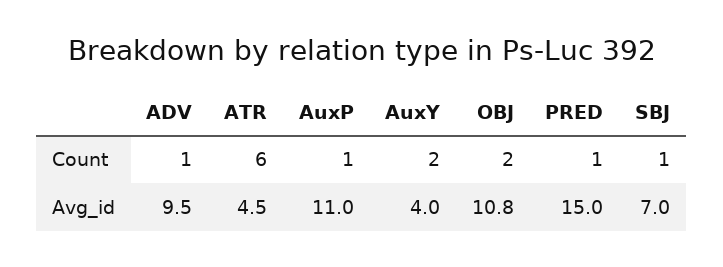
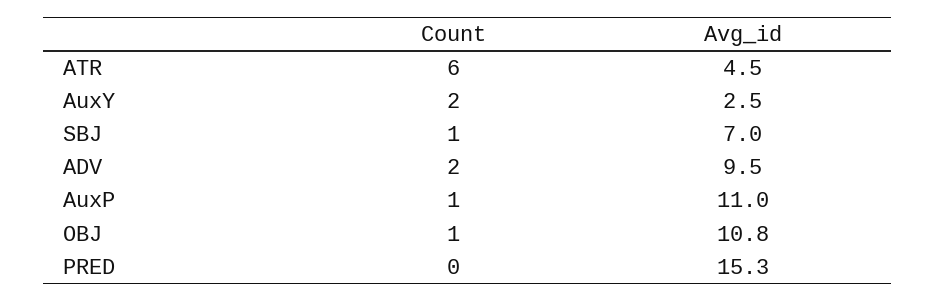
  {
    "ADV": {
-     "Count": 1,
+     "Count": 2,
      "Avg_id": 9.5
    },
    "ATR": {
      "Count": 6,
      "Avg_id": 4.5
    },
    "AuxP": {
      "Count": 1,
      "Avg_id": 11
    },
    "AuxY": {
      "Count": 2,
-     "Avg_id": 4
+     "Avg_id": 2.5
    },
    "OBJ": {
-     "Count": 2,
+     "Count": 1,
      "Avg_id": 10.8
    },
    "PRED": {
-     "Count": 1,
+     "Count": 0,
-     "Avg_id": 15
+     "Avg_id": 15.3
    },
    "SBJ": {
      "Count": 1,
      "Avg_id": 7
    }
  }

